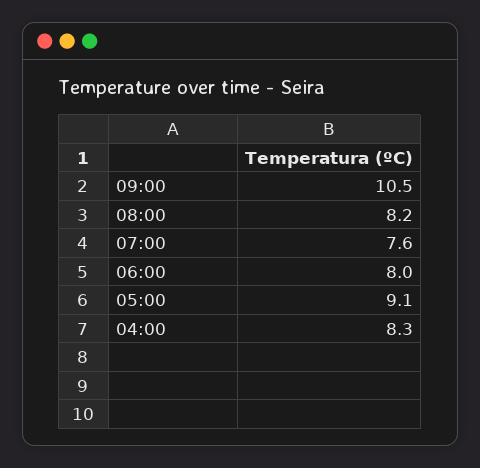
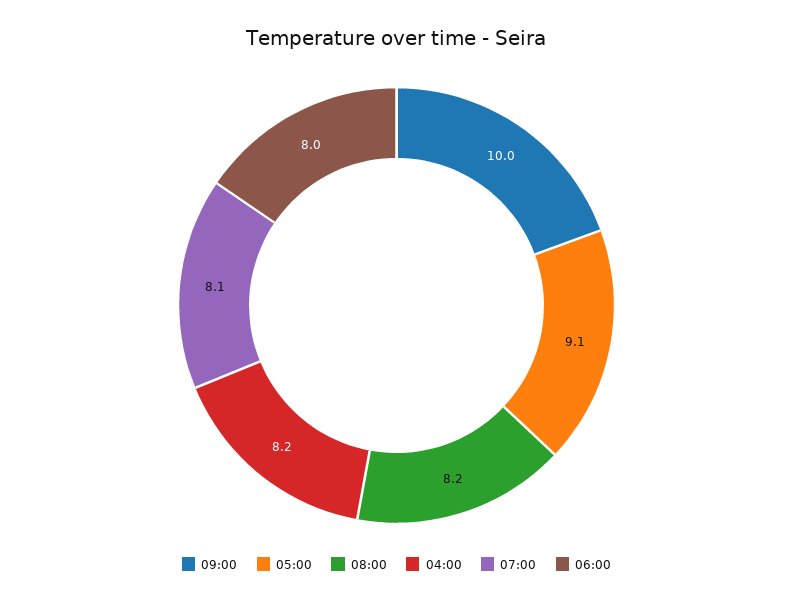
  {
-   "09:00": 10.5,
+   "09:00": 10,
    "08:00": 8.2,
-   "07:00": 7.6,
+   "07:00": 8.1,
    "06:00": 8,
    "05:00": 9.1,
-   "04:00": 8.3
+   "04:00": 8.2
  }

